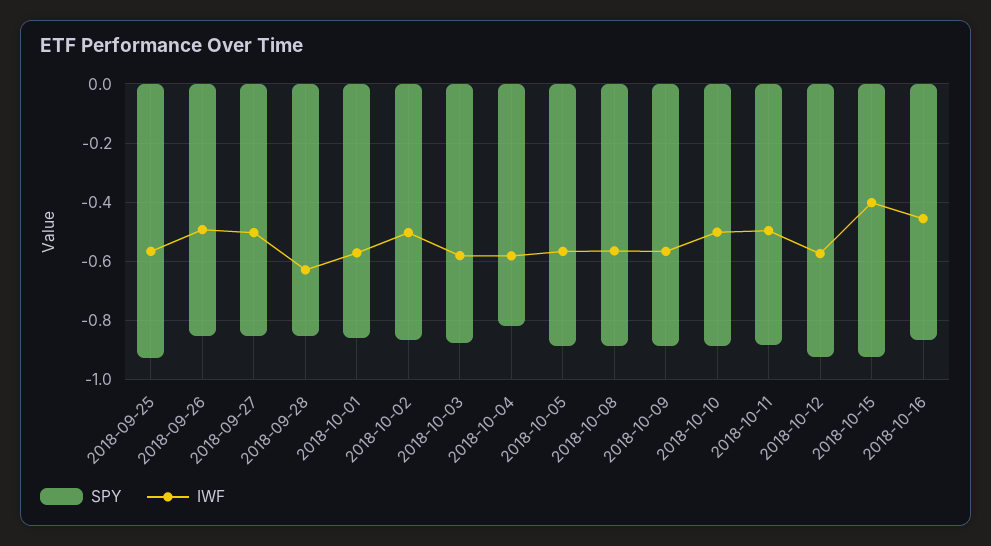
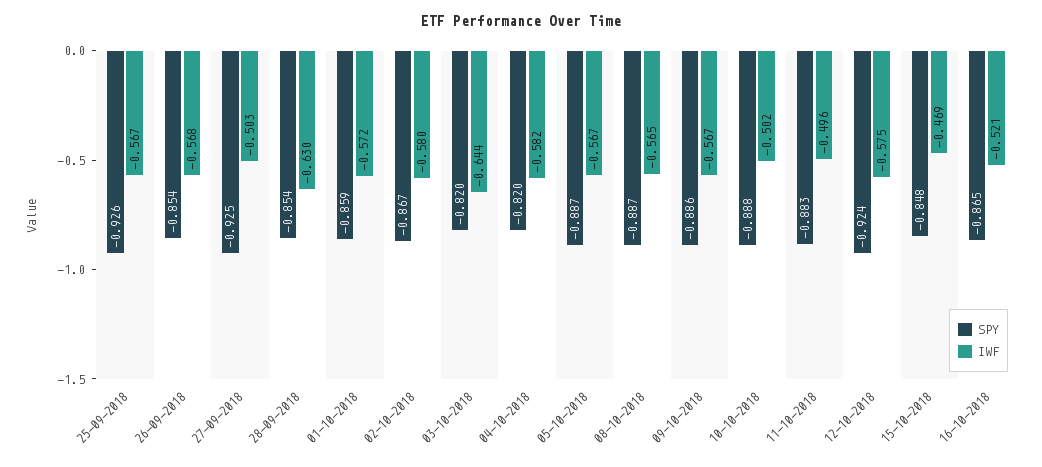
  {
    "SPY": {
      "2018-09-25": -0.926,
      "2018-09-26": -0.854,
-     "2018-09-27": -0.85,
+     "2018-09-27": -0.925,
      "2018-09-28": -0.854,
      "2018-10-01": -0.859,
      "2018-10-02": -0.867,
-     "2018-10-03": -0.875,
+     "2018-10-03": -0.82,
      "2018-10-04": -0.82,
      "2018-10-05": -0.887,
      "2018-10-08": -0.887,
      "2018-10-09": -0.886,
      "2018-10-10": -0.888,
      "2018-10-11": -0.883,
      "2018-10-12": -0.924,
-     "2018-10-15": -0.925,
+     "2018-10-15": -0.848,
      "2018-10-16": -0.865
    },
    "IWF": {
      "2018-09-25": -0.567,
-     "2018-09-26": -0.5,
+     "2018-09-26": -0.568,
      "2018-09-27": -0.503,
      "2018-09-28": -0.63,
      "2018-10-01": -0.572,
-     "2018-10-02": -0.5,
+     "2018-10-02": -0.58,
-     "2018-10-03": -0.575,
+     "2018-10-03": -0.644,
      "2018-10-04": -0.582,
      "2018-10-05": -0.567,
      "2018-10-08": -0.565,
      "2018-10-09": -0.567,
      "2018-10-10": -0.502,
      "2018-10-11": -0.496,
      "2018-10-12": -0.575,
-     "2018-10-15": -0.4,
+     "2018-10-15": -0.469,
-     "2018-10-16": -0.45
+     "2018-10-16": -0.521
    }
  }

